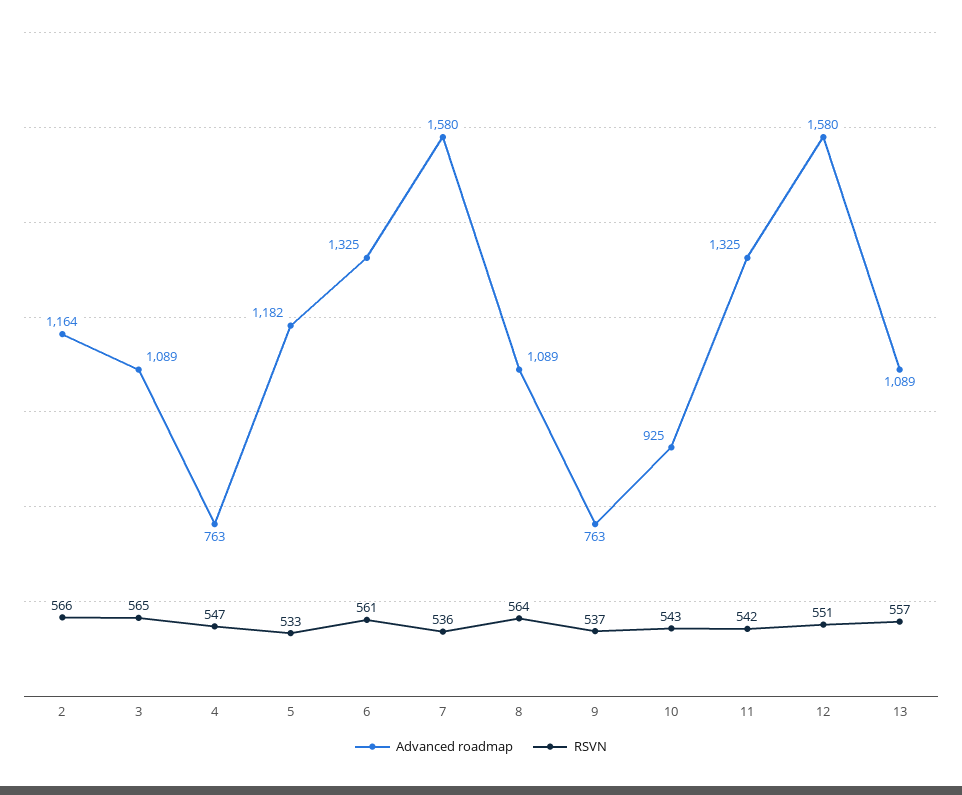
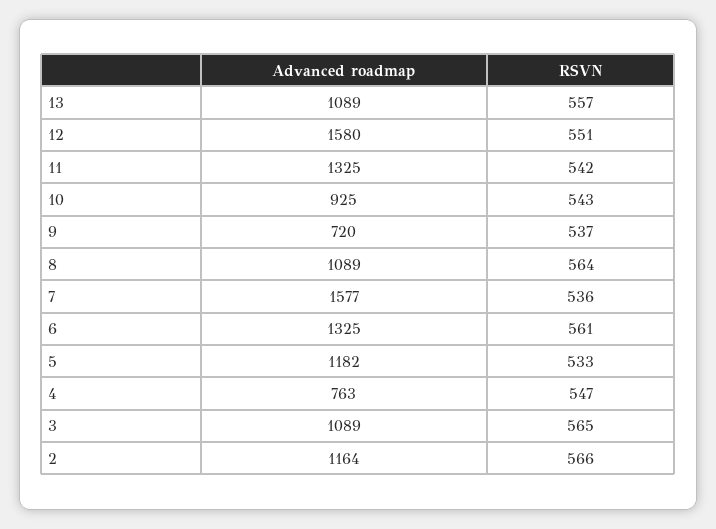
  {
    "Advanced roadmap": {
      "2": 1164,
      "3": 1089,
      "4": 763,
      "5": 1182,
      "6": 1325,
-     "7": 1580,
+     "7": 1577,
      "8": 1089,
-     "9": 763,
+     "9": 720,
      "10": 925,
      "11": 1325,
      "12": 1580,
      "13": 1089
    },
    "RSVN": {
      "2": 566,
      "3": 565,
      "4": 547,
      "5": 533,
      "6": 561,
      "7": 536,
      "8": 564,
      "9": 537,
      "10": 543,
      "11": 542,
      "12": 551,
      "13": 557
    }
  }

